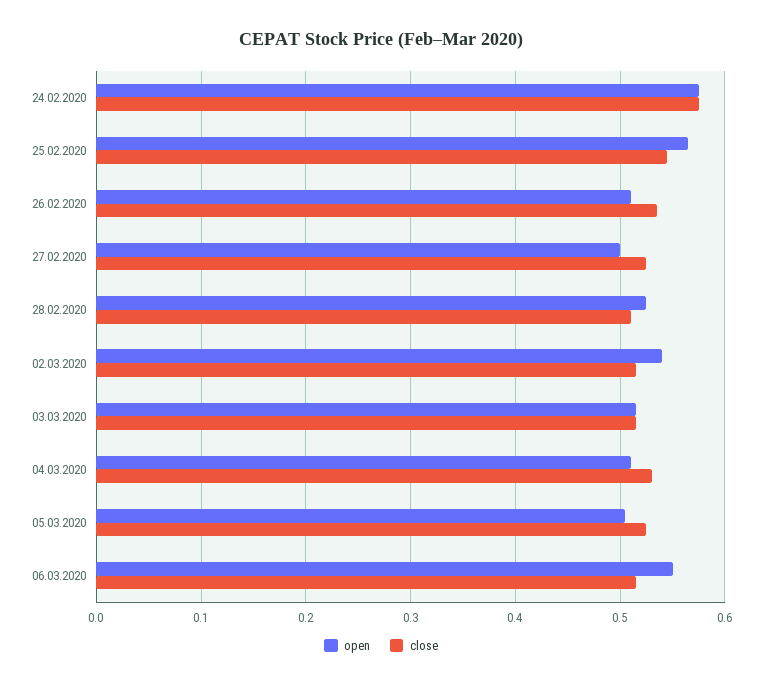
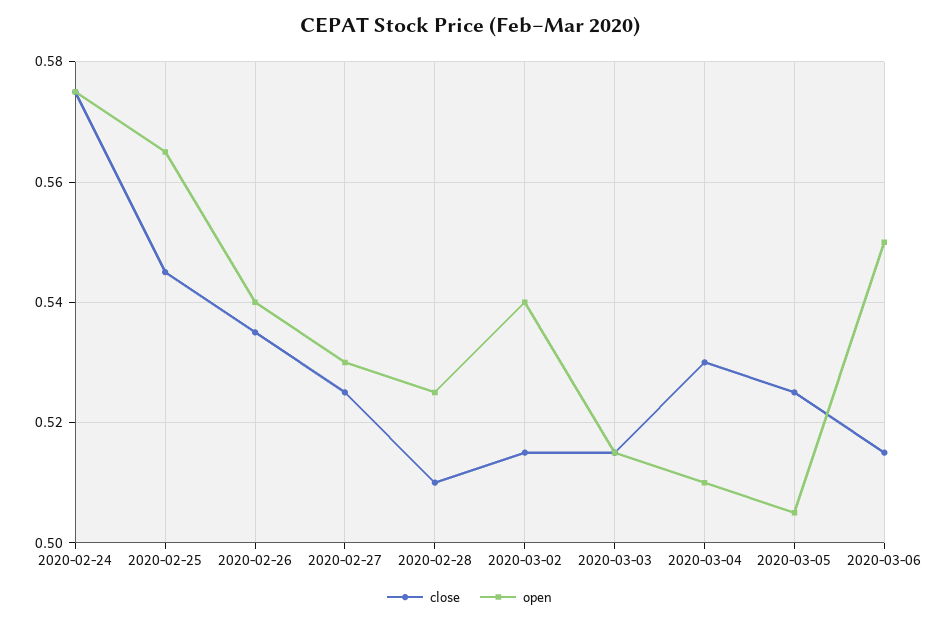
  {
    "open": {
      "24.02.2020": 0.575,
      "25.02.2020": 0.565,
-     "26.02.2020": 0.51,
+     "26.02.2020": 0.54,
-     "27.02.2020": 0.5,
+     "27.02.2020": 0.53,
      "28.02.2020": 0.525,
      "02.03.2020": 0.54,
      "03.03.2020": 0.515,
      "04.03.2020": 0.51,
      "05.03.2020": 0.505,
      "06.03.2020": 0.55
    },
    "close": {
      "24.02.2020": 0.575,
      "25.02.2020": 0.545,
      "26.02.2020": 0.535,
      "27.02.2020": 0.525,
      "28.02.2020": 0.51,
      "02.03.2020": 0.515,
      "03.03.2020": 0.515,
      "04.03.2020": 0.53,
      "05.03.2020": 0.525,
      "06.03.2020": 0.515
    }
  }

